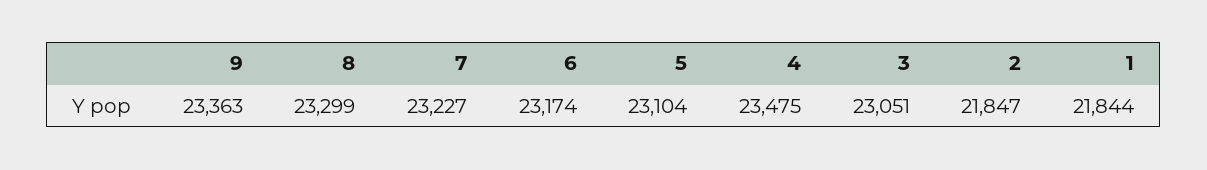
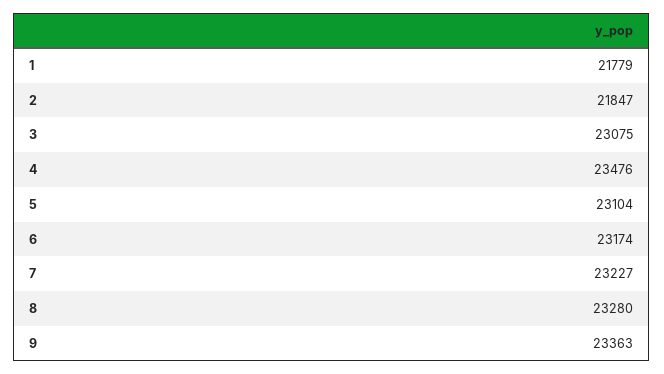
  {
    "9": 23363,
-   "8": 23299,
+   "8": 23280,
    "7": 23227,
    "6": 23174,
    "5": 23104,
-   "4": 23475,
+   "4": 23476,
-   "3": 23051,
+   "3": 23075,
    "2": 21847,
-   "1": 21844
+   "1": 21779
  }

